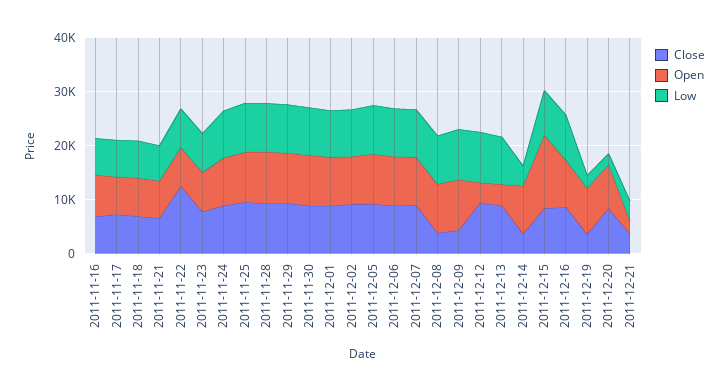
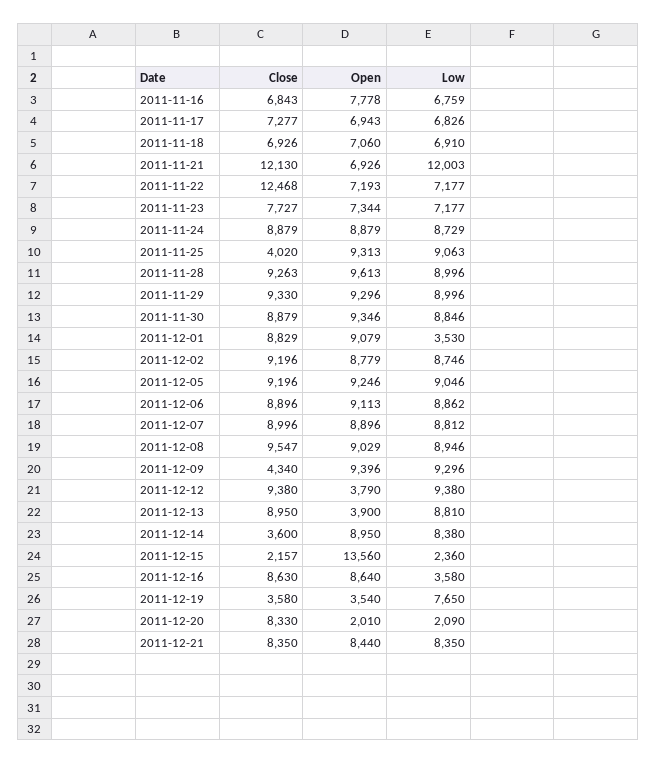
  {
    "Close": {
      "2011-11-16": 6843,
      "2011-11-17": 7277,
      "2011-11-18": 6926,
-     "2011-11-21": 6000,
+     "2011-11-21": 12130,
      "2011-11-22": 12468,
      "2011-11-23": 7727,
      "2011-11-24": 8879,
-     "2011-11-25": 10000,
+     "2011-11-25": 4020,
      "2011-11-28": 9263,
      "2011-11-29": 9330,
      "2011-11-30": 8879,
      "2011-12-01": 8829,
      "2011-12-02": 9196,
      "2011-12-05": 9196,
      "2011-12-06": 8896,
      "2011-12-07": 8996,
-     "2011-12-08": 4000,
+     "2011-12-08": 9547,
      "2011-12-09": 4340,
      "2011-12-12": 9380,
      "2011-12-13": 8950,
      "2011-12-14": 3600,
-     "2011-12-15": 8000,
+     "2011-12-15": 2157,
      "2011-12-16": 8630,
      "2011-12-19": 3580,
      "2011-12-20": 8330,
-     "2011-12-21": 4000
+     "2011-12-21": 8350
    },
    "Open": {
      "2011-11-16": 7778,
      "2011-11-17": 6943,
      "2011-11-18": 7060,
      "2011-11-21": 6926,
      "2011-11-22": 7193,
      "2011-11-23": 7344,
      "2011-11-24": 8879,
      "2011-11-25": 9313,
      "2011-11-28": 9613,
      "2011-11-29": 9296,
      "2011-11-30": 9346,
      "2011-12-01": 9079,
      "2011-12-02": 8779,
      "2011-12-05": 9246,
      "2011-12-06": 9113,
      "2011-12-07": 8896,
      "2011-12-08": 9029,
      "2011-12-09": 9396,
      "2011-12-12": 3790,
      "2011-12-13": 3900,
      "2011-12-14": 8950,
      "2011-12-15": 13560,
      "2011-12-16": 8640,
-     "2011-12-19": 8000,
+     "2011-12-19": 3540,
-     "2011-12-20": 8000,
+     "2011-12-20": 2010,
-     "2011-12-21": 2000
+     "2011-12-21": 8440
    },
    "Low": {
      "2011-11-16": 6759,
      "2011-11-17": 6826,
      "2011-11-18": 6910,
-     "2011-11-21": 6000,
+     "2011-11-21": 12003,
      "2011-11-22": 7177,
      "2011-11-23": 7177,
      "2011-11-24": 8729,
      "2011-11-25": 9063,
      "2011-11-28": 8996,
      "2011-11-29": 8996,
      "2011-11-30": 8846,
-     "2011-12-01": 8000,
+     "2011-12-01": 3530,
      "2011-12-02": 8746,
      "2011-12-05": 9046,
      "2011-12-06": 8862,
      "2011-12-07": 8812,
      "2011-12-08": 8946,
      "2011-12-09": 9296,
      "2011-12-12": 9380,
      "2011-12-13": 8810,
-     "2011-12-14": 4000,
+     "2011-12-14": 8380,
-     "2011-12-15": 8000,
+     "2011-12-15": 2360,
-     "2011-12-16": 8000,
+     "2011-12-16": 3580,
-     "2011-12-19": 2000,
+     "2011-12-19": 7650,
      "2011-12-20": 2090,
-     "2011-12-21": 4000
+     "2011-12-21": 8350
    }
  }

